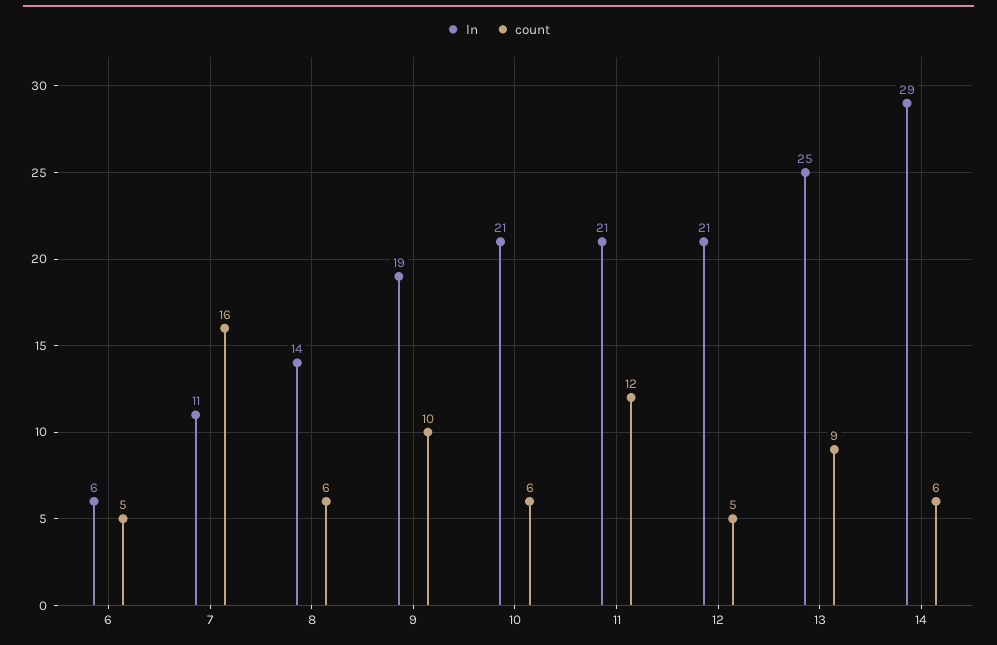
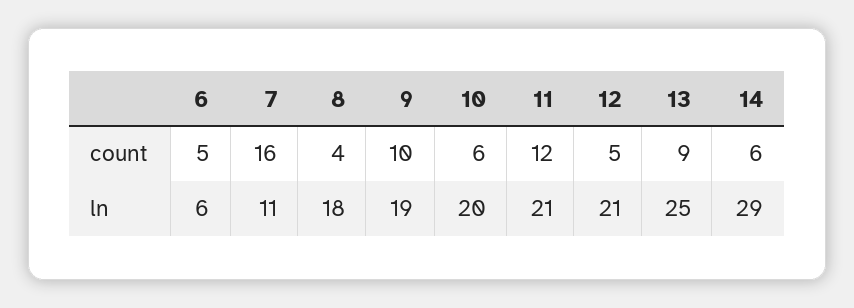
  {
    "ln": {
      "6": 6,
      "7": 11,
-     "8": 14,
+     "8": 18,
      "9": 19,
-     "10": 21,
+     "10": 20,
      "11": 21,
      "12": 21,
      "13": 25,
      "14": 29
    },
    "count": {
      "6": 5,
      "7": 16,
-     "8": 6,
+     "8": 4,
      "9": 10,
      "10": 6,
      "11": 12,
      "12": 5,
      "13": 9,
      "14": 6
    }
  }

